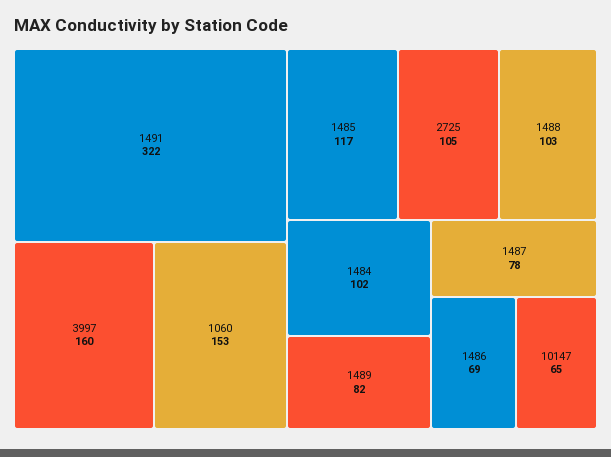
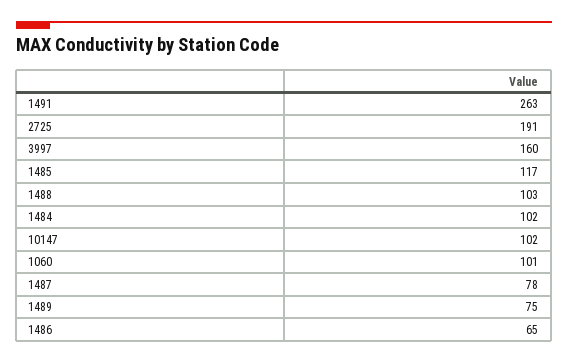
  {
-   "1491": 322,
+   "1491": 263,
    "3997": 160,
-   "1060": 153,
+   "1060": 101,
    "1485": 117,
-   "2725": 105,
+   "2725": 191,
    "1488": 103,
    "1484": 102,
-   "1489": 82,
+   "1489": 75,
    "1487": 78,
-   "1486": 69,
+   "1486": 65,
-   "10147": 65
+   "10147": 102
  }

